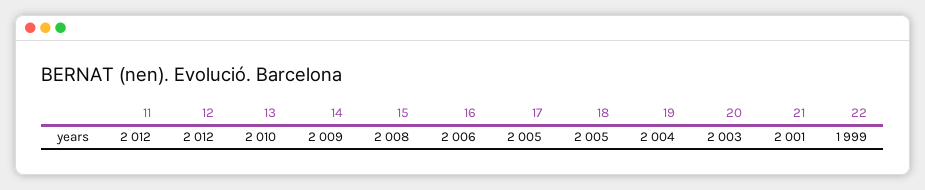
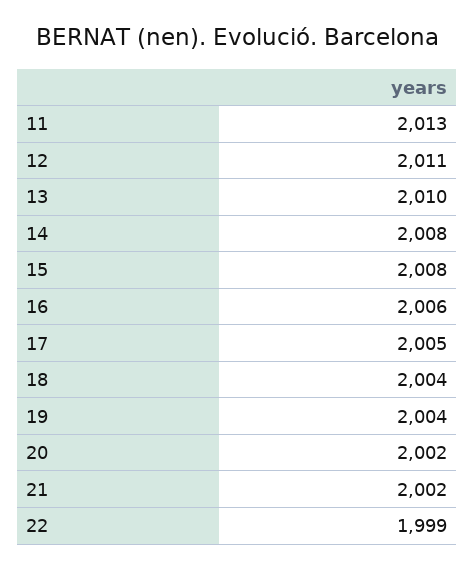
  {
-   "11": 2012,
+   "11": 2013,
-   "12": 2012,
+   "12": 2011,
    "13": 2010,
-   "14": 2009,
+   "14": 2008,
    "15": 2008,
    "16": 2006,
    "17": 2005,
-   "18": 2005,
+   "18": 2004,
    "19": 2004,
-   "20": 2003,
+   "20": 2002,
-   "21": 2001,
+   "21": 2002,
    "22": 1999
  }

